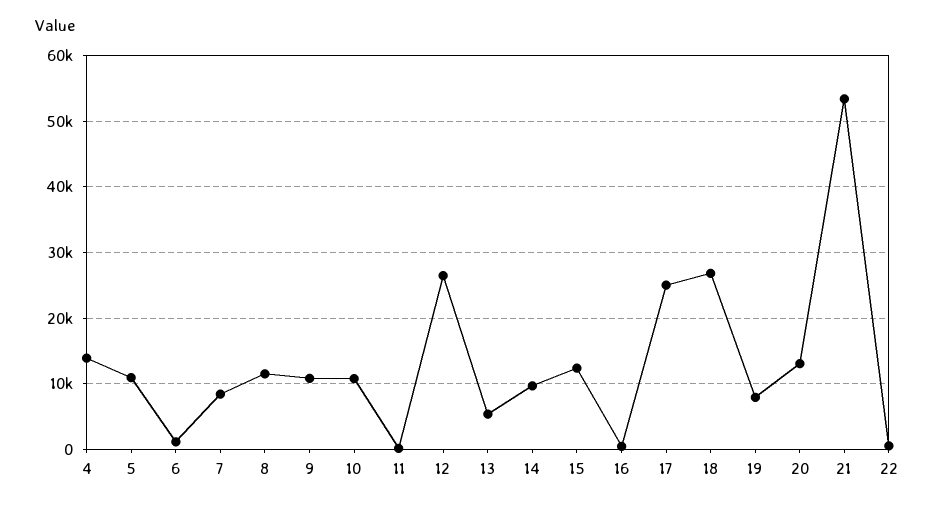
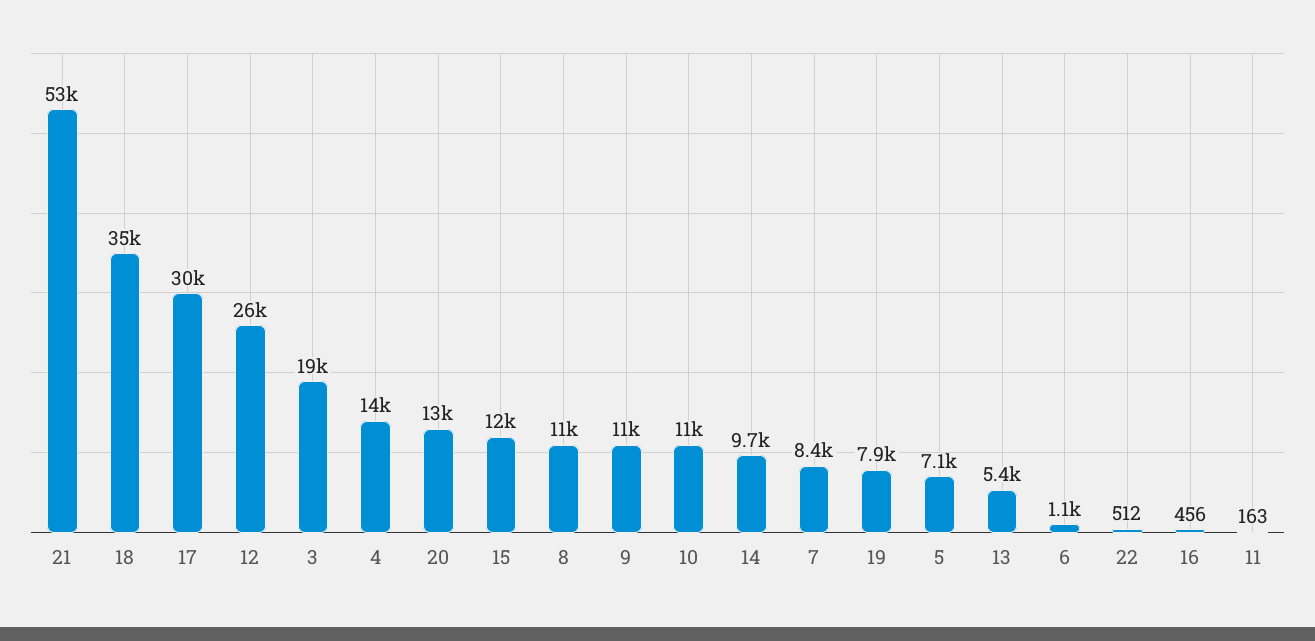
  {
    "4": 14000,
-   "5": 11000,
+   "5": 7100,
    "6": 1100,
    "7": 8400,
    "8": 11000,
    "9": 11000,
    "10": 11000,
    "11": 163,
    "12": 26000,
    "13": 5400,
    "14": 9700,
    "15": 12000,
    "16": 456,
-   "17": 25000,
+   "17": 30000,
-   "18": 27000,
+   "18": 35000,
    "19": 7900,
    "20": 13000,
    "21": 53000,
-   "22": 512
+   "22": 512,
+   "3": 19000
  }

